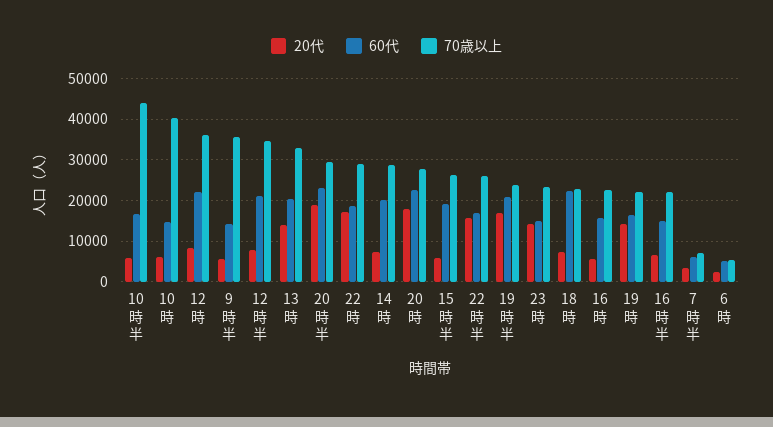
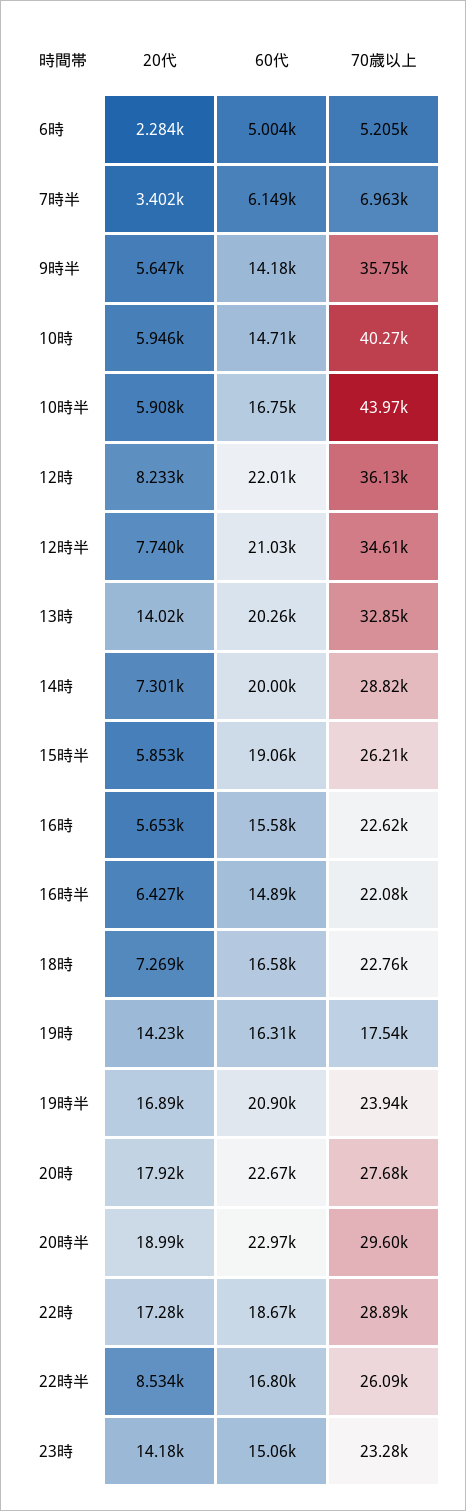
  {
    "20代": {
      "10時半": 5908,
      "10時": 5946,
      "12時": 8233,
      "9時半": 5647,
      "12時半": 7740,
      "13時": 14020,
      "20時半": 18990,
      "22時": 17280,
      "14時": 7301,
      "20時": 17920,
      "15時半": 5853,
-     "22時半": 16000,
+     "22時半": 8534,
      "19時半": 16890,
      "23時": 14180,
      "18時": 7269,
      "16時": 5653,
      "19時": 14230,
      "16時半": 6427,
      "7時半": 3402,
      "6時": 2284
    },
    "60代": {
      "10時半": 16750,
      "10時": 14710,
      "12時": 22010,
      "9時半": 14180,
      "12時半": 21030,
      "13時": 20260,
      "20時半": 22970,
      "22時": 18670,
      "14時": 20000,
      "20時": 22670,
      "15時半": 19060,
      "22時半": 16800,
      "19時半": 20900,
      "23時": 15060,
-     "18時": 22000,
+     "18時": 16580,
      "16時": 15580,
      "19時": 16310,
      "16時半": 14890,
      "7時半": 6149,
      "6時": 5004
    },
    "70歳以上": {
      "10時半": 43970,
      "10時": 40270,
      "12時": 36130,
      "9時半": 35750,
      "12時半": 34610,
      "13時": 32850,
      "20時半": 29600,
      "22時": 28890,
      "14時": 28820,
      "20時": 27680,
      "15時半": 26210,
      "22時半": 26090,
      "19時半": 23940,
      "23時": 23280,
      "18時": 22760,
      "16時": 22620,
-     "19時": 22000,
+     "19時": 17540,
      "16時半": 22080,
      "7時半": 6963,
      "6時": 5205
    }
  }

